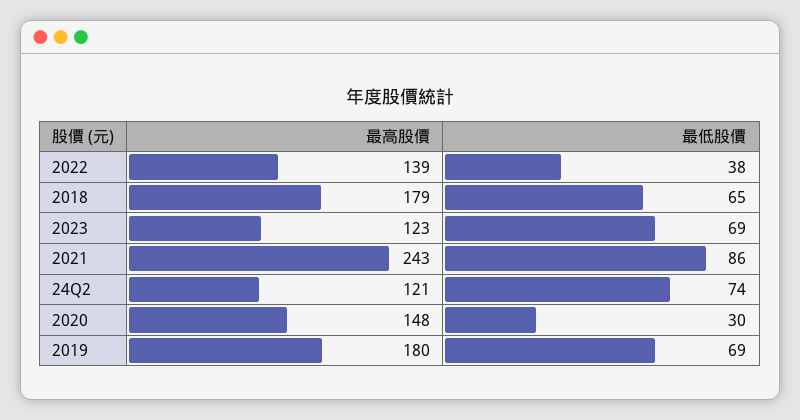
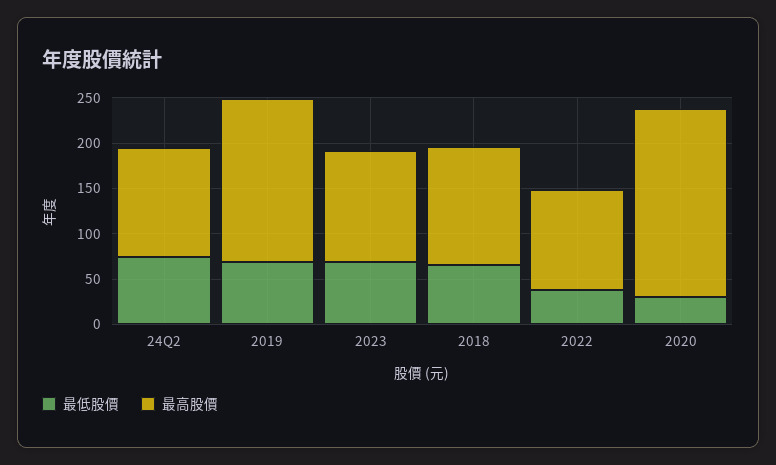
  {
    "最高股價": {
-     "2022": 139,
+     "2022": 110,
-     "2018": 179,
+     "2018": 130,
      "2023": 123,
-     "2021": 243,
      "24Q2": 121,
-     "2020": 148,
+     "2020": 210,
      "2019": 180
    },
    "最低股價": {
      "2022": 38,
      "2018": 65,
      "2023": 69,
-     "2021": 86,
      "24Q2": 74,
      "2020": 30,
      "2019": 69
    }
  }

